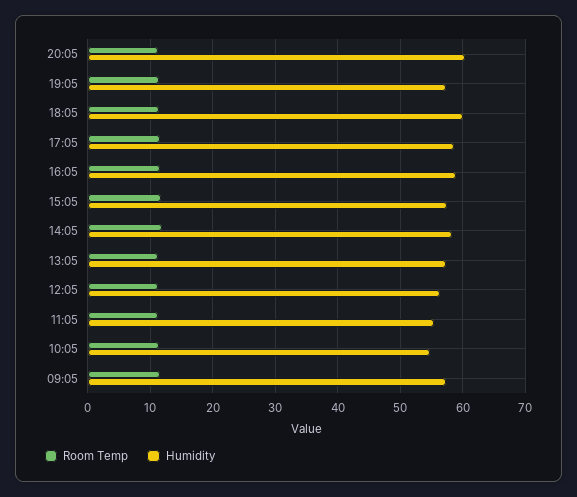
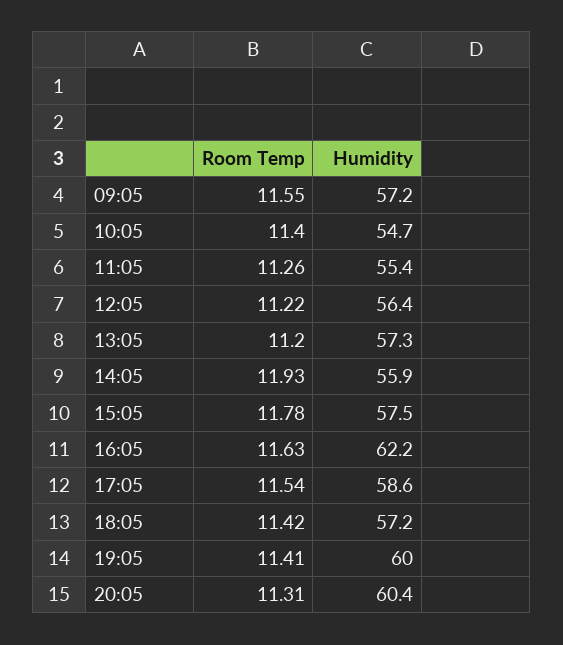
  {
    "Room Temp": {
      "20:05": 11.31,
      "19:05": 11.41,
      "18:05": 11.42,
      "17:05": 11.54,
      "16:05": 11.63,
      "15:05": 11.78,
      "14:05": 11.93,
      "13:05": 11.2,
      "12:05": 11.22,
      "11:05": 11.26,
      "10:05": 11.4,
      "09:05": 11.55
    },
    "Humidity": {
      "20:05": 60.4,
-     "19:05": 57,
+     "19:05": 60,
-     "18:05": 60,
+     "18:05": 57.2,
      "17:05": 58.6,
-     "16:05": 59,
+     "16:05": 62.2,
      "15:05": 57.5,
-     "14:05": 58,
+     "14:05": 55.9,
      "13:05": 57.3,
      "12:05": 56.4,
      "11:05": 55.4,
      "10:05": 54.7,
      "09:05": 57.2
    }
  }

